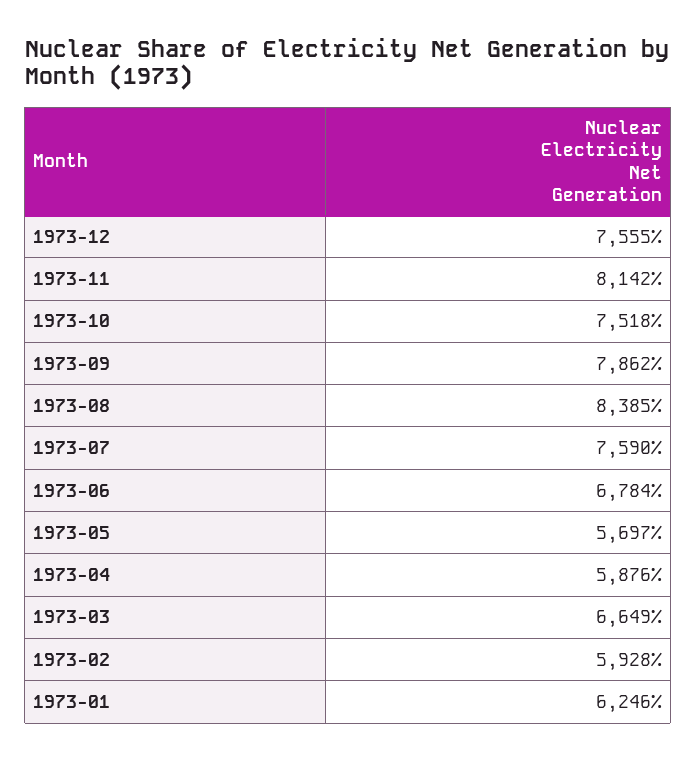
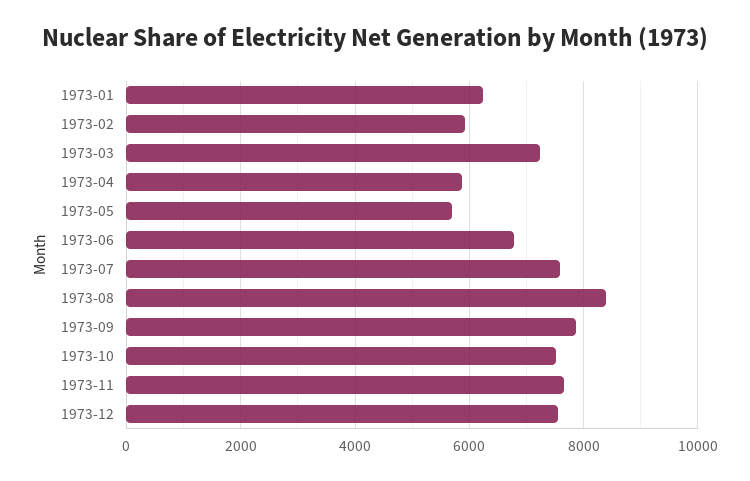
  {
    "1973-12": 7555,
-   "1973-11": 8142,
+   "1973-11": 7600,
    "1973-10": 7518,
    "1973-09": 7862,
    "1973-08": 8385,
    "1973-07": 7590,
    "1973-06": 6784,
    "1973-05": 5697,
    "1973-04": 5876,
-   "1973-03": 6649,
+   "1973-03": 7200,
    "1973-02": 5928,
    "1973-01": 6246
  }

